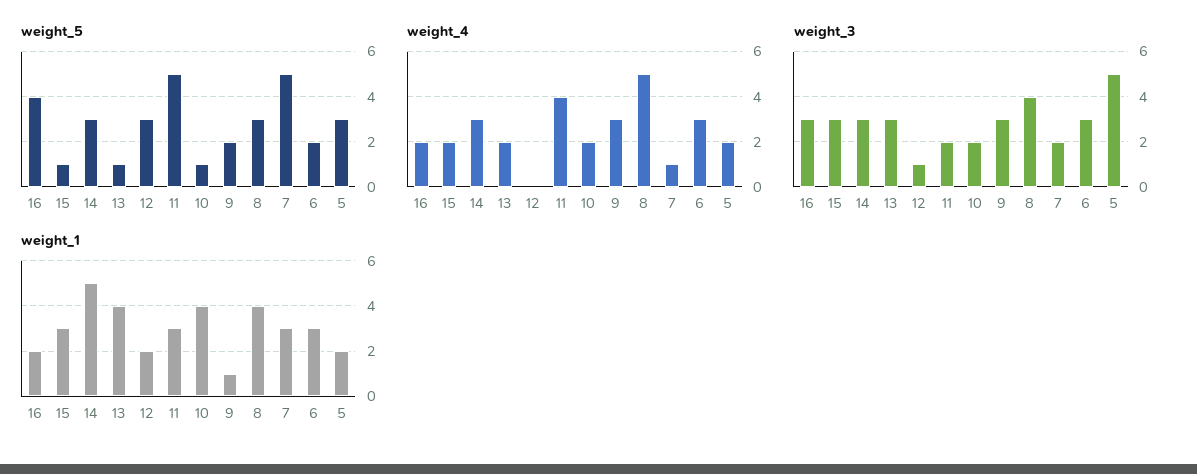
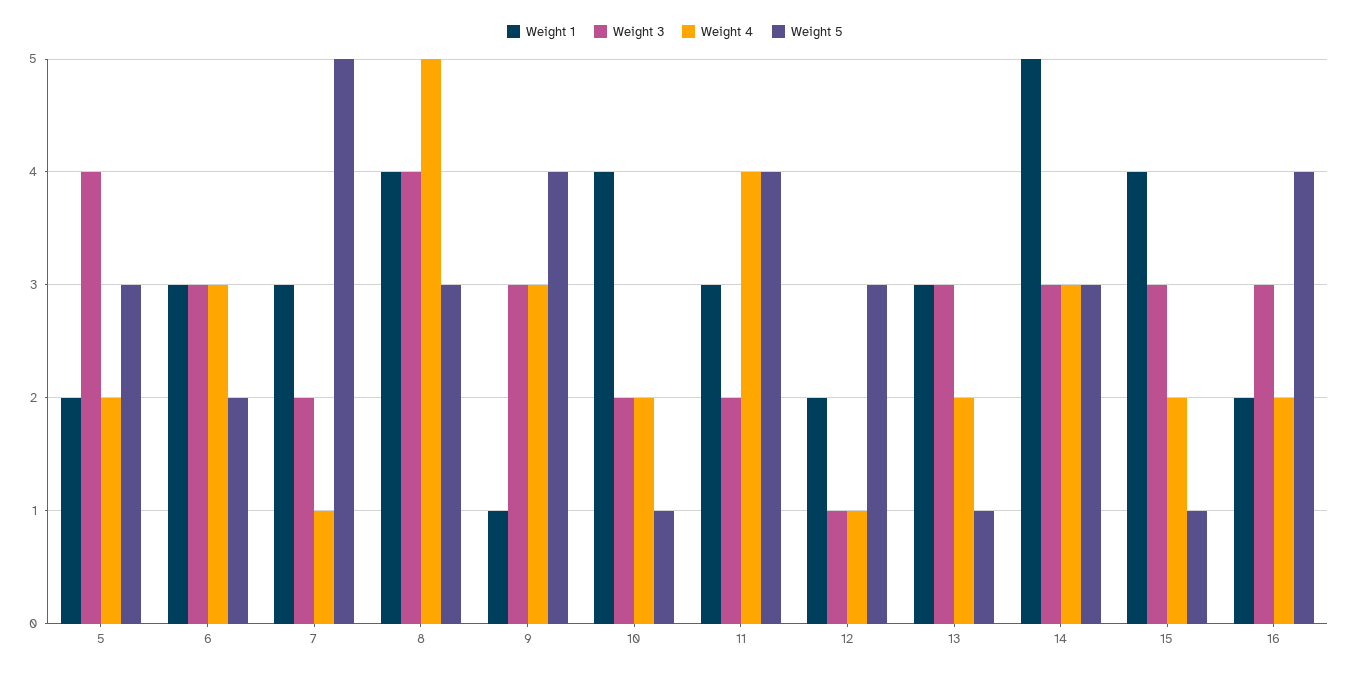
  {
    "weight_5": {
      "16": 4,
      "15": 1,
      "14": 3,
      "13": 1,
      "12": 3,
-     "11": 5,
+     "11": 4,
      "10": 1,
-     "9": 2,
+     "9": 4,
      "8": 3,
      "7": 5,
      "6": 2,
      "5": 3
    },
    "weight_4": {
      "16": 2,
      "15": 2,
      "14": 3,
      "13": 2,
-     "12": 0,
+     "12": 1,
      "11": 4,
      "10": 2,
      "9": 3,
      "8": 5,
      "7": 1,
      "6": 3,
      "5": 2
    },
    "weight_3": {
      "16": 3,
      "15": 3,
      "14": 3,
      "13": 3,
      "12": 1,
      "11": 2,
      "10": 2,
      "9": 3,
      "8": 4,
      "7": 2,
      "6": 3,
-     "5": 5
+     "5": 4
    },
    "weight_1": {
      "16": 2,
-     "15": 3,
+     "15": 4,
      "14": 5,
-     "13": 4,
+     "13": 3,
      "12": 2,
      "11": 3,
      "10": 4,
      "9": 1,
      "8": 4,
      "7": 3,
      "6": 3,
      "5": 2
    }
  }

